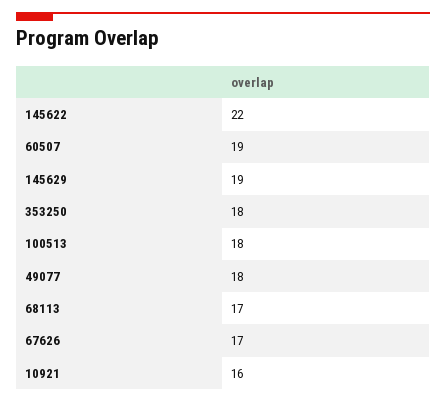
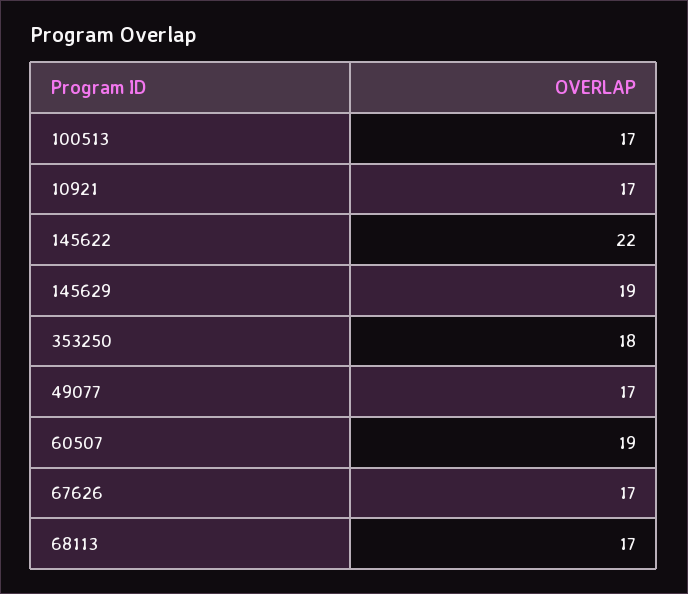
  {
    "145622": 22,
    "60507": 19,
    "145629": 19,
    "353250": 18,
-   "100513": 18,
+   "100513": 17,
-   "49077": 18,
+   "49077": 17,
    "68113": 17,
    "67626": 17,
-   "10921": 16
+   "10921": 17
  }

